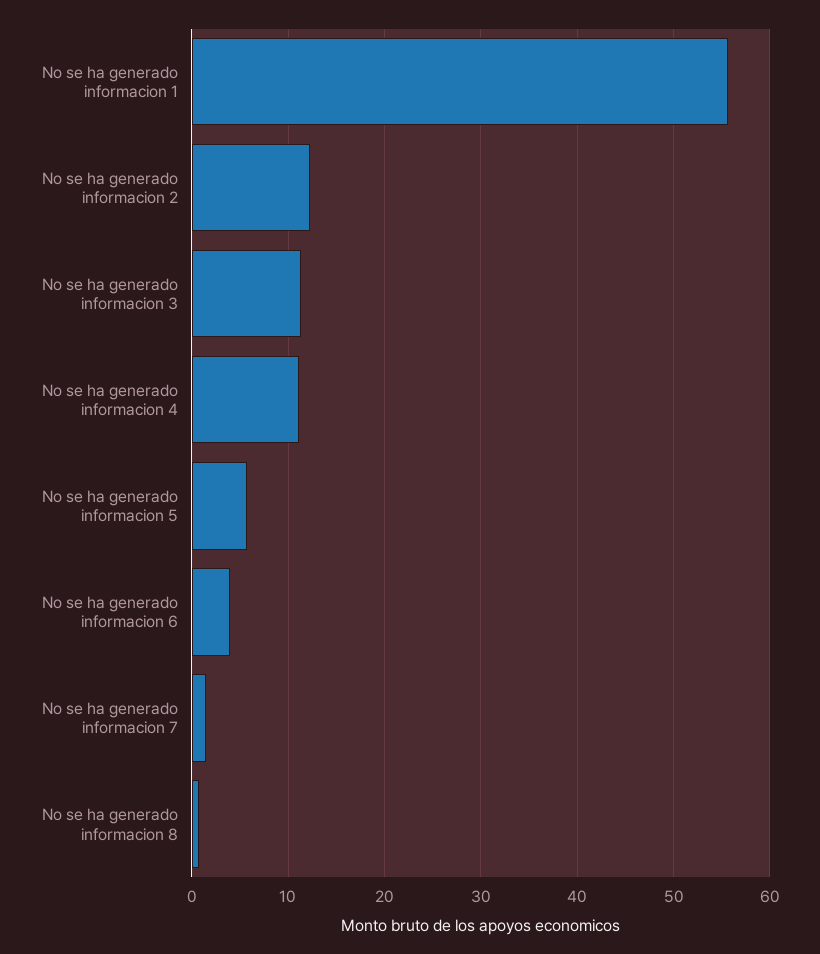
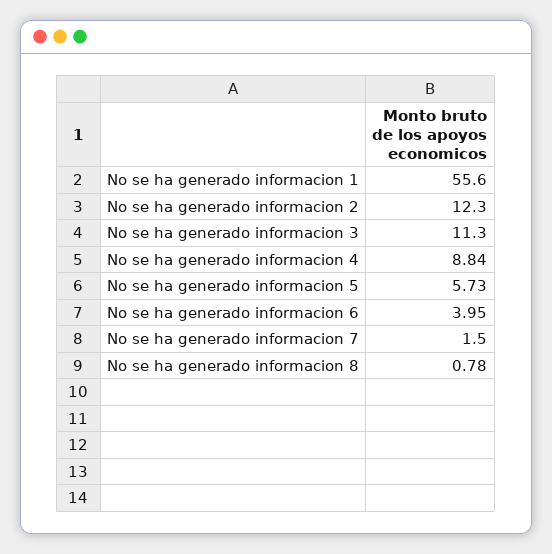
  {
    "No se ha generado informacion 1": 55.6,
    "No se ha generado informacion 2": 12.3,
    "No se ha generado informacion 3": 11.3,
-   "No se ha generado informacion 4": 11,
+   "No se ha generado informacion 4": 8.84,
    "No se ha generado informacion 5": 5.73,
    "No se ha generado informacion 6": 3.95,
    "No se ha generado informacion 7": 1.5,
    "No se ha generado informacion 8": 0.78
  }

